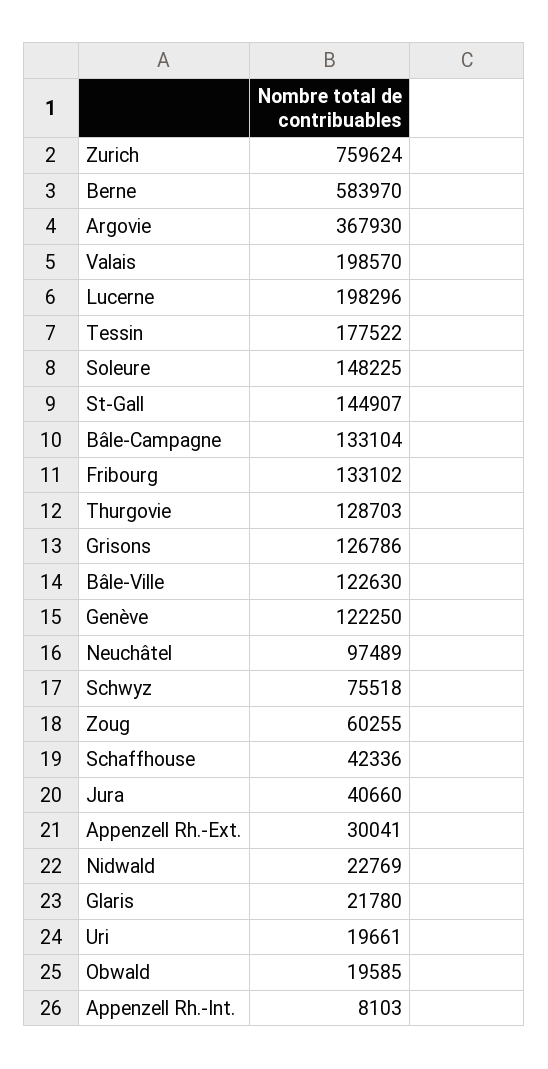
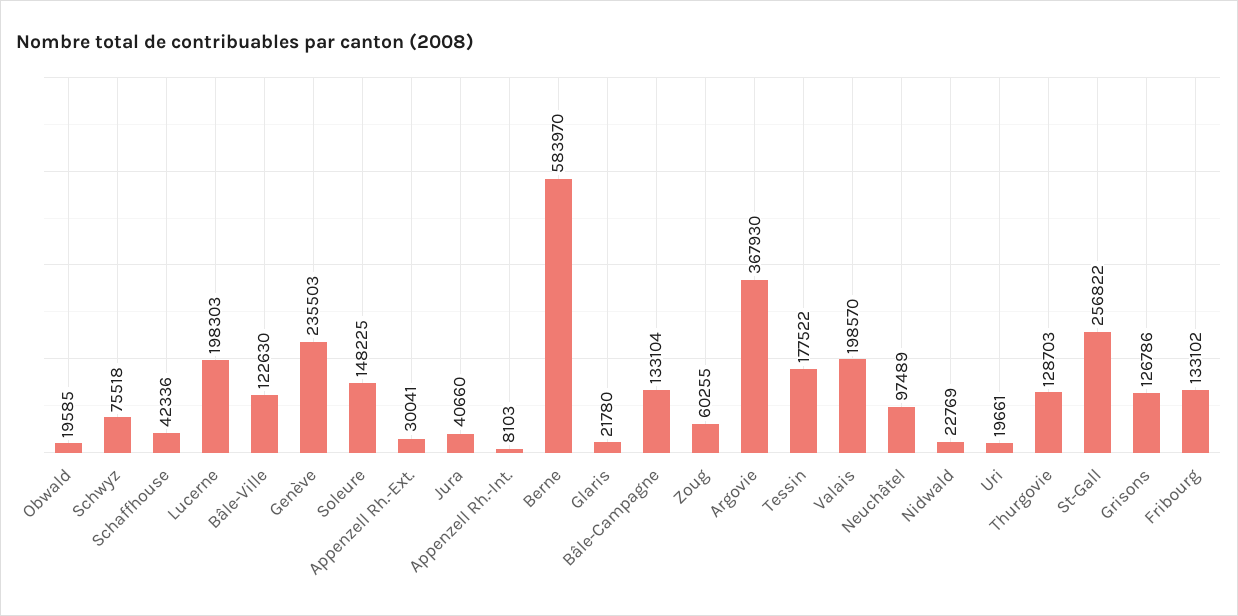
  {
-   "Zurich": 759624,
    "Berne": 583970,
    "Argovie": 367930,
    "Valais": 198570,
-   "Lucerne": 198296,
+   "Lucerne": 198303,
    "Tessin": 177522,
    "Soleure": 148225,
-   "St-Gall": 144907,
+   "St-Gall": 256822,
    "Bâle-Campagne": 133104,
    "Fribourg": 133102,
    "Thurgovie": 128703,
    "Grisons": 126786,
    "Bâle-Ville": 122630,
-   "Genève": 122250,
+   "Genève": 235503,
    "Neuchâtel": 97489,
    "Schwyz": 75518,
    "Zoug": 60255,
    "Schaffhouse": 42336,
    "Jura": 40660,
    "Appenzell Rh.-Ext.": 30041,
    "Nidwald": 22769,
    "Glaris": 21780,
    "Uri": 19661,
    "Obwald": 19585,
    "Appenzell Rh.-Int.": 8103
  }

